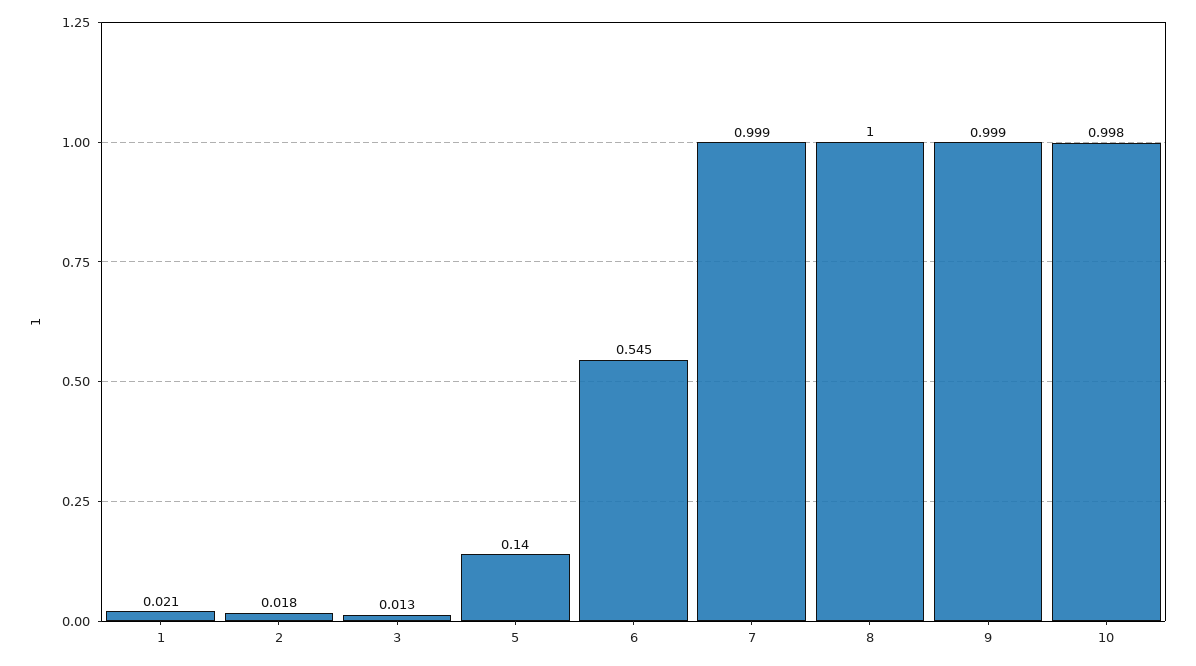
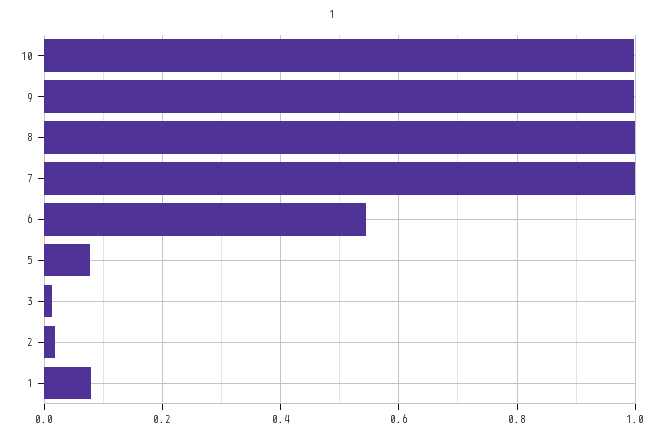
  {
-   "1": 0.021,
+   "1": 0.08,
    "2": 0.018,
    "3": 0.013,
-   "5": 0.14,
+   "5": 0.08,
    "6": 0.545,
    "7": 0.999,
    "8": 1,
    "9": 0.999,
    "10": 0.998
  }

